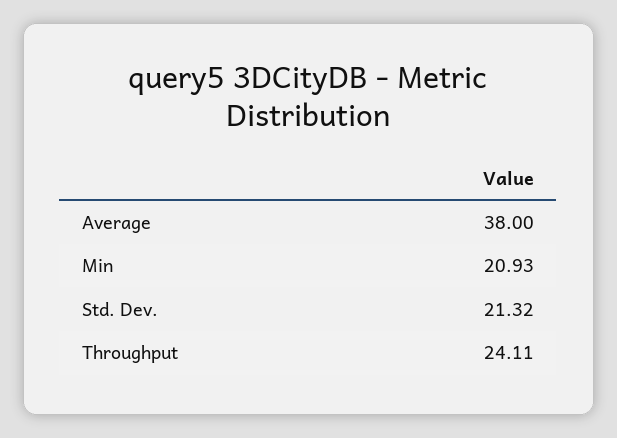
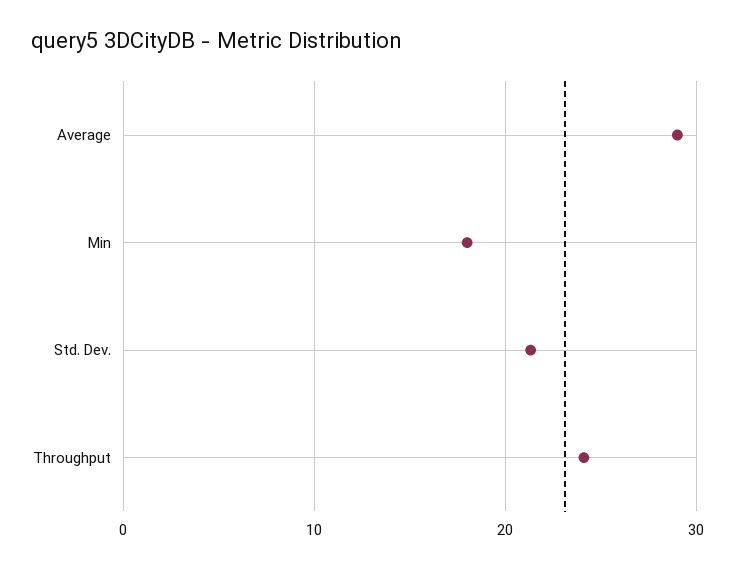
  {
-   "Average": 38,
+   "Average": 29,
-   "Min": 20.93,
+   "Min": 18,
    "Std. Dev.": 21.32,
    "Throughput": 24.11
  }

